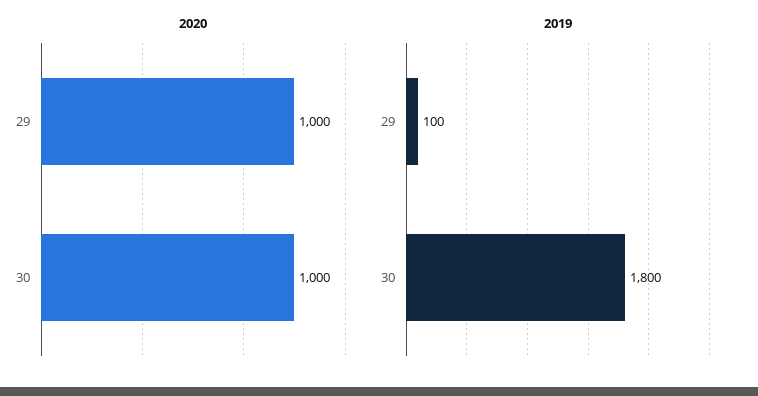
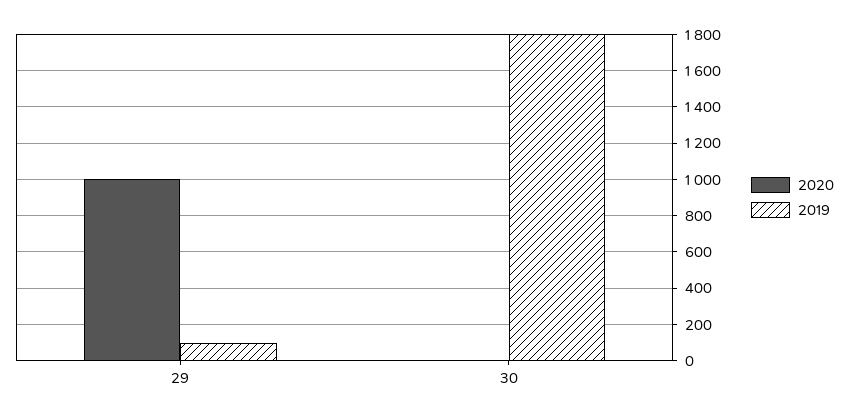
  {
    "2020": {
      "29": 1000,
-     "30": 1000
+     "30": 0
    },
    "2019": {
      "29": 100,
      "30": 1800
    }
  }

